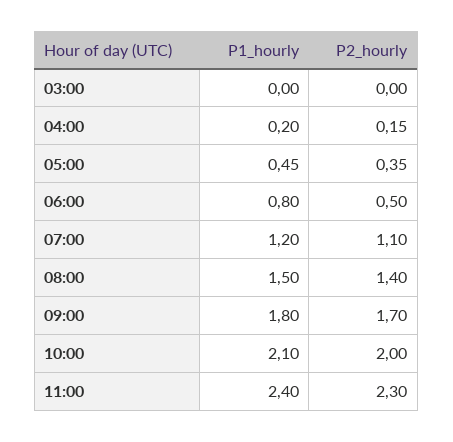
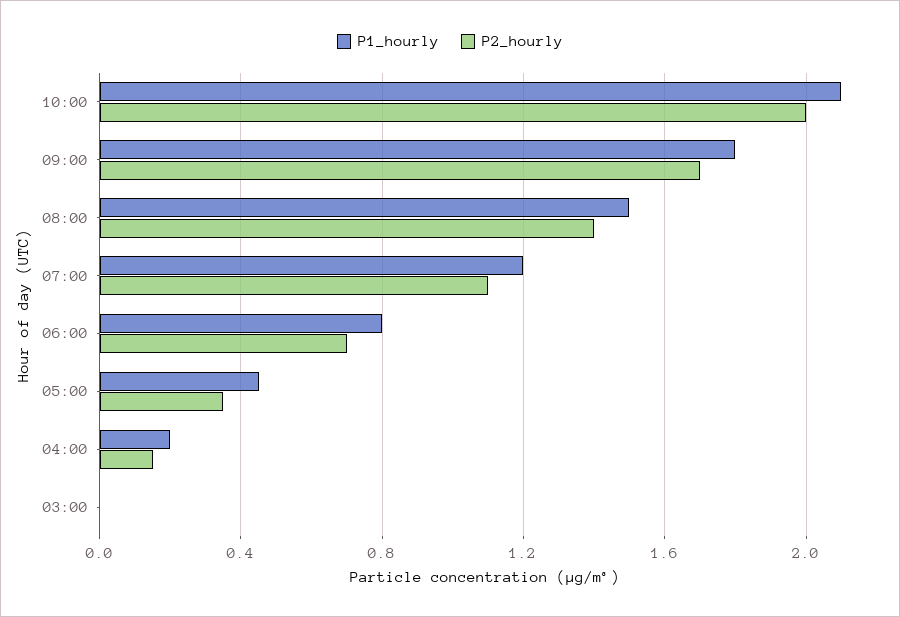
  {
    "P1_hourly": {
      "03:00": 0,
      "04:00": 0.2,
      "05:00": 0.45,
      "06:00": 0.8,
      "07:00": 1.2,
      "08:00": 1.5,
      "09:00": 1.8,
-     "10:00": 2.1,
+     "10:00": 2.1
-     "11:00": 2.4
    },
    "P2_hourly": {
      "03:00": 0,
      "04:00": 0.15,
      "05:00": 0.35,
-     "06:00": 0.5,
+     "06:00": 0.7,
      "07:00": 1.1,
      "08:00": 1.4,
      "09:00": 1.7,
-     "10:00": 2,
+     "10:00": 2
-     "11:00": 2.3
    }
  }

